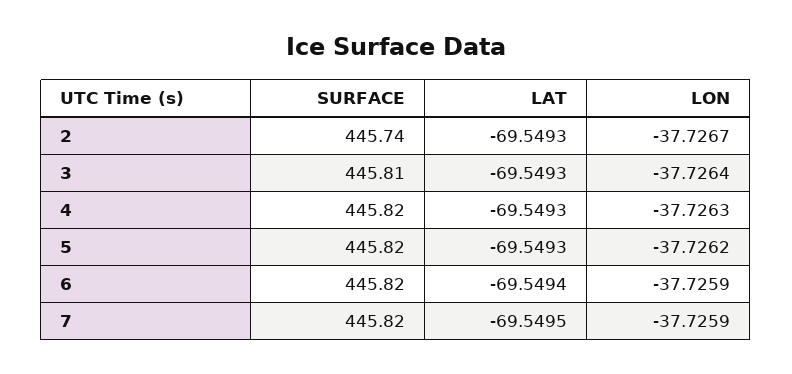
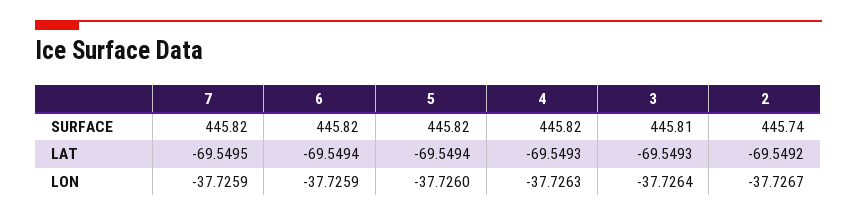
  {
    "SURFACE": {
      "2": 445.74,
      "3": 445.81,
      "4": 445.82,
      "5": 445.82,
      "6": 445.82,
      "7": 445.82
    },
    "LAT": {
-     "2": -69.5493,
+     "2": -69.5492,
      "3": -69.5493,
      "4": -69.5493,
-     "5": -69.5493,
+     "5": -69.5494,
      "6": -69.5494,
      "7": -69.5495
    },
    "LON": {
      "2": -37.7267,
      "3": -37.7264,
      "4": -37.7263,
-     "5": -37.7262,
+     "5": -37.726,
      "6": -37.7259,
      "7": -37.7259
    }
  }

